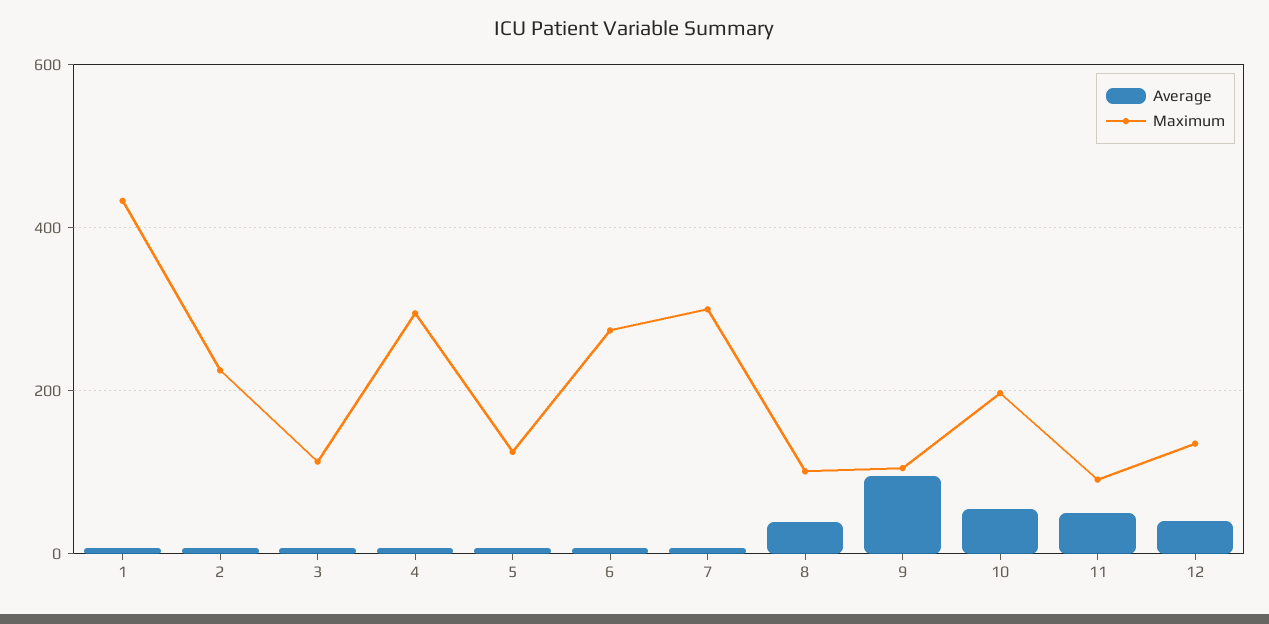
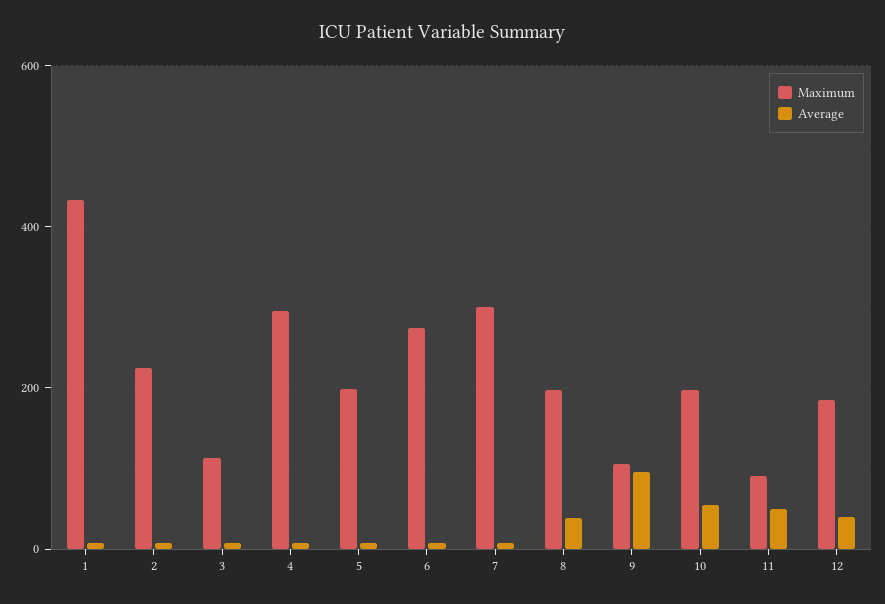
  {
    "Average": {
      "1": 0,
      "2": 0,
      "3": 0,
      "4": 0,
      "5": 0,
      "6": 0,
      "7": 0,
      "8": 40,
      "9": 100,
      "10": 60,
      "11": 60,
      "12": 40
    },
    "Maximum": {
      "1": 440,
      "2": 220,
      "3": 120,
      "4": 300,
-     "5": 120,
+     "5": 200,
      "6": 280,
      "7": 300,
-     "8": 100,
+     "8": 200,
      "9": 100,
      "10": 200,
      "11": 100,
-     "12": 140
+     "12": 180
    }
  }

